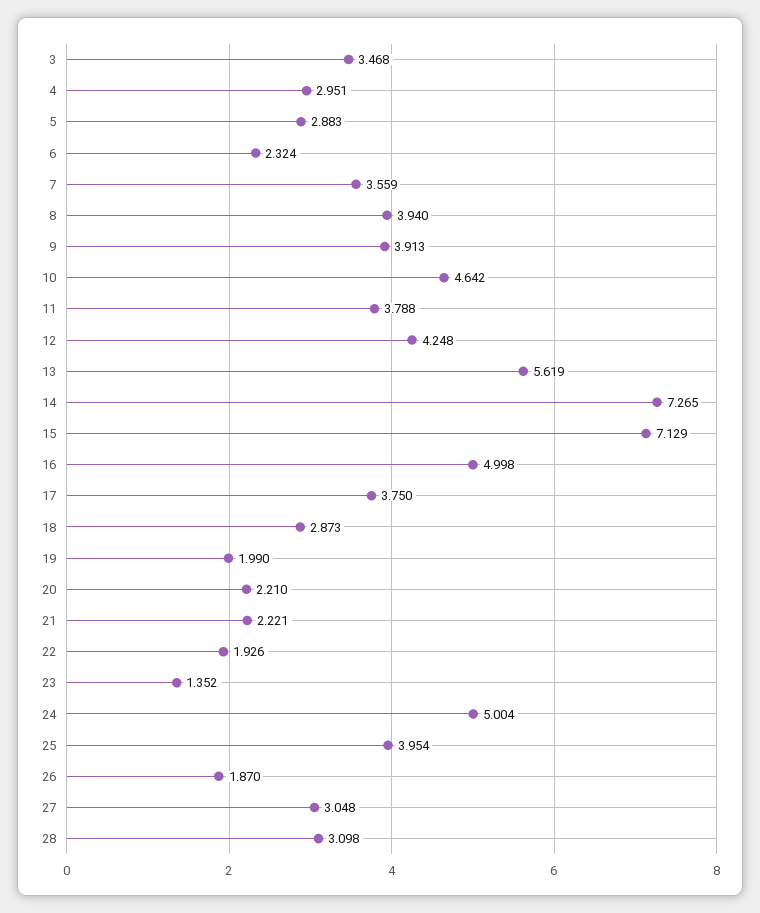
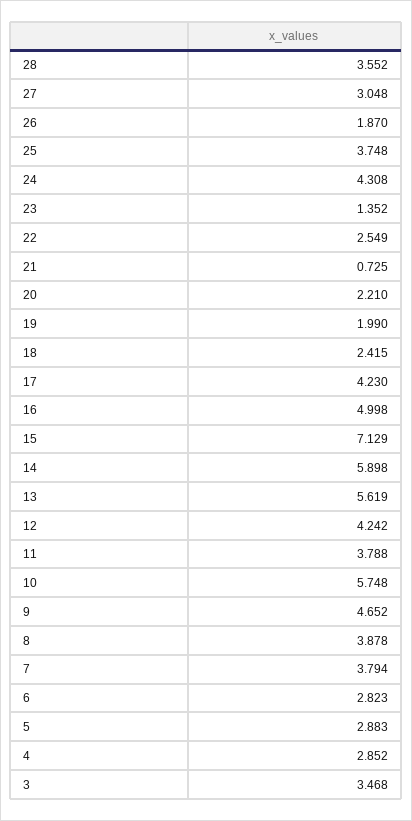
  {
    "3": 3.468,
-   "4": 2.951,
+   "4": 2.852,
    "5": 2.883,
-   "6": 2.324,
+   "6": 2.823,
-   "7": 3.559,
+   "7": 3.794,
-   "8": 3.94,
+   "8": 3.878,
-   "9": 3.913,
+   "9": 4.652,
-   "10": 4.642,
+   "10": 5.748,
    "11": 3.788,
-   "12": 4.248,
+   "12": 4.242,
    "13": 5.619,
-   "14": 7.265,
+   "14": 5.898,
    "15": 7.129,
    "16": 4.998,
-   "17": 3.75,
+   "17": 4.23,
-   "18": 2.873,
+   "18": 2.415,
    "19": 1.99,
    "20": 2.21,
-   "21": 2.221,
+   "21": 0.725,
-   "22": 1.926,
+   "22": 2.549,
    "23": 1.352,
-   "24": 5.004,
+   "24": 4.308,
-   "25": 3.954,
+   "25": 3.748,
    "26": 1.87,
    "27": 3.048,
-   "28": 3.098
+   "28": 3.552
  }

